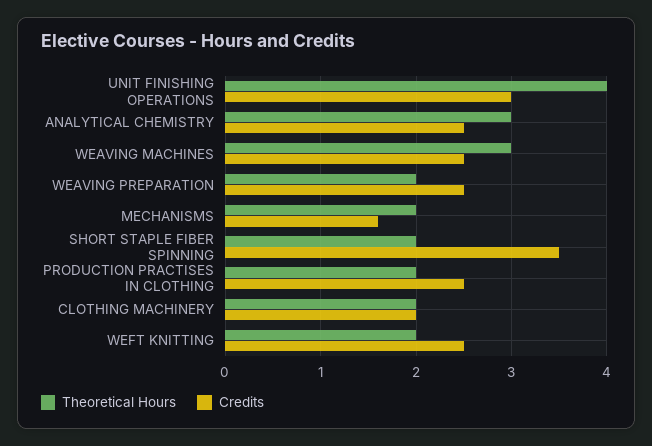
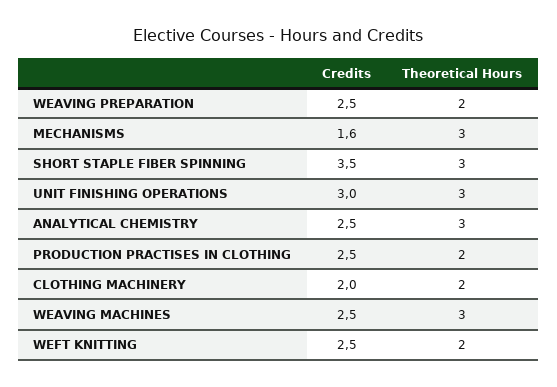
  {
    "Theoretical Hours": {
-     "UNIT FINISHING OPERATIONS": 4,
+     "UNIT FINISHING OPERATIONS": 3,
      "ANALYTICAL CHEMISTRY": 3,
      "WEAVING MACHINES": 3,
      "WEAVING PREPARATION": 2,
-     "MECHANISMS": 2,
+     "MECHANISMS": 3,
-     "SHORT STAPLE FIBER SPINNING": 2,
+     "SHORT STAPLE FIBER SPINNING": 3,
      "PRODUCTION PRACTISES IN CLOTHING": 2,
      "CLOTHING MACHINERY": 2,
      "WEFT KNITTING": 2
    },
    "Credits": {
      "UNIT FINISHING OPERATIONS": 3,
      "ANALYTICAL CHEMISTRY": 2.5,
      "WEAVING MACHINES": 2.5,
      "WEAVING PREPARATION": 2.5,
      "MECHANISMS": 1.6,
      "SHORT STAPLE FIBER SPINNING": 3.5,
      "PRODUCTION PRACTISES IN CLOTHING": 2.5,
      "CLOTHING MACHINERY": 2,
      "WEFT KNITTING": 2.5
    }
  }

